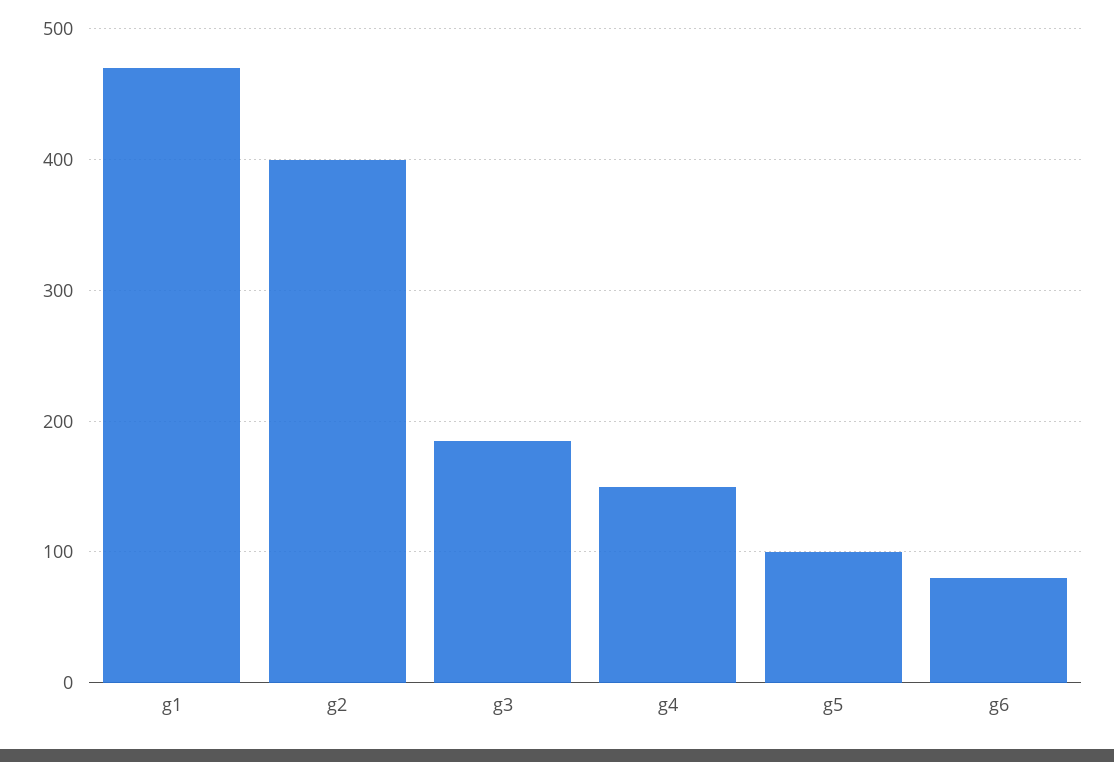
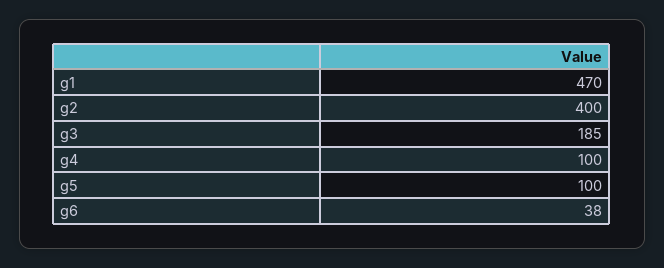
  {
    "g1": 470,
    "g2": 400,
    "g3": 185,
-   "g4": 150,
+   "g4": 100,
    "g5": 100,
-   "g6": 80
+   "g6": 38
  }

